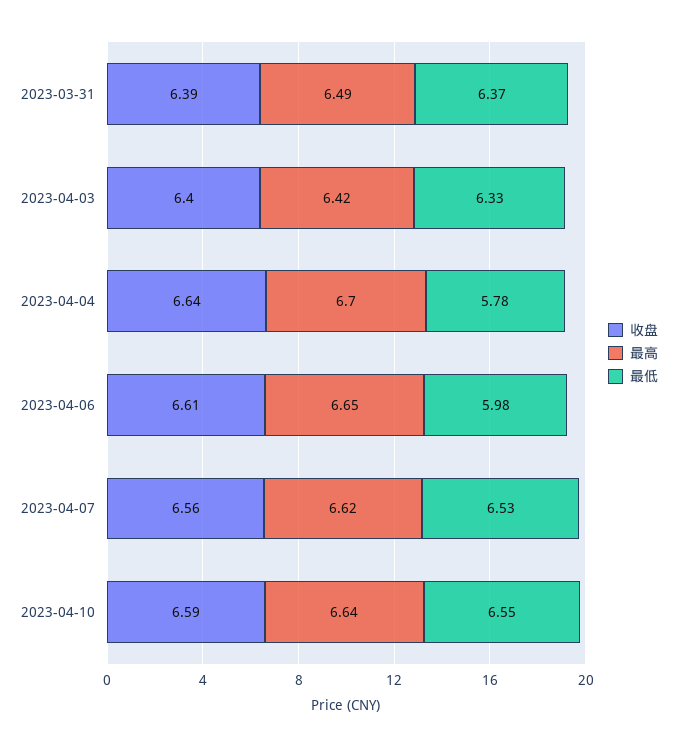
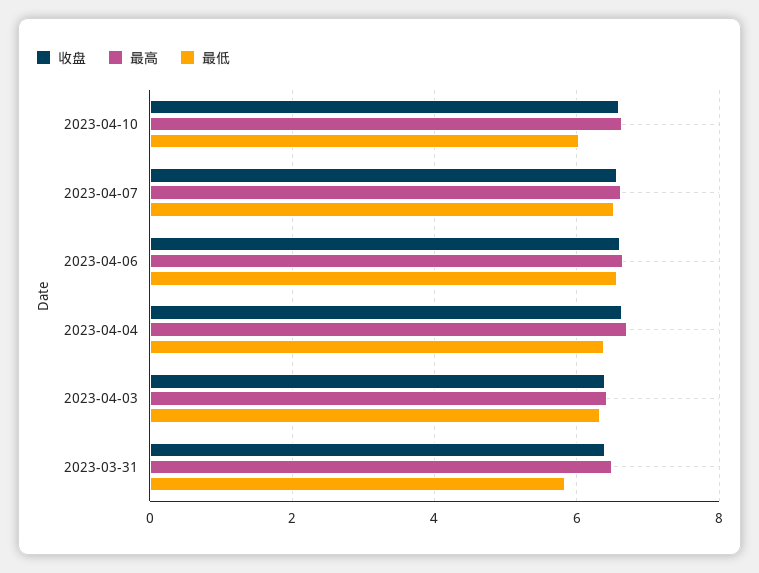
  {
    "收盘": {
      "2023-03-31": 6.39,
      "2023-04-03": 6.4,
      "2023-04-04": 6.64,
      "2023-04-06": 6.61,
      "2023-04-07": 6.56,
      "2023-04-10": 6.59
    },
    "最高": {
      "2023-03-31": 6.49,
      "2023-04-03": 6.42,
      "2023-04-04": 6.7,
      "2023-04-06": 6.65,
      "2023-04-07": 6.62,
      "2023-04-10": 6.64
    },
    "最低": {
-     "2023-03-31": 6.37,
+     "2023-03-31": 5.8,
      "2023-04-03": 6.33,
-     "2023-04-04": 5.78,
+     "2023-04-04": 6.4,
-     "2023-04-06": 5.98,
+     "2023-04-06": 6.6,
      "2023-04-07": 6.53,
-     "2023-04-10": 6.55
+     "2023-04-10": 6
    }
  }

